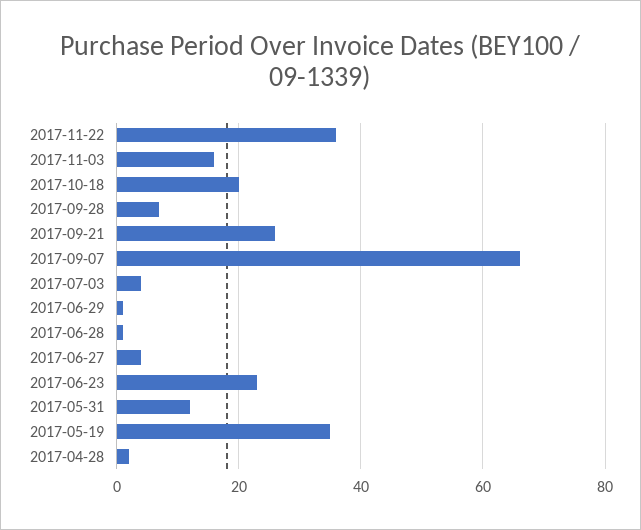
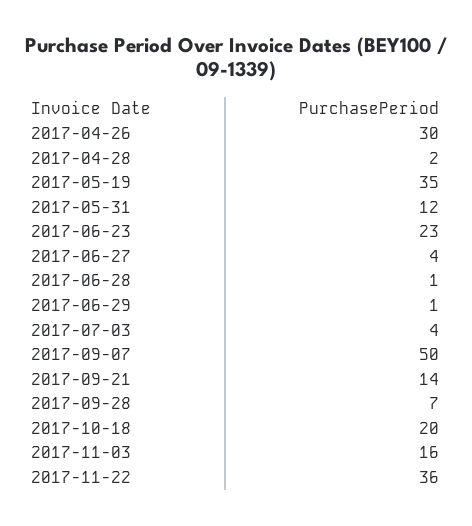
  {
    "2017-11-22": 36,
    "2017-11-03": 16,
    "2017-10-18": 20,
    "2017-09-28": 7,
-   "2017-09-21": 25,
+   "2017-09-21": 14,
-   "2017-09-07": 65,
+   "2017-09-07": 50,
    "2017-07-03": 4,
    "2017-06-29": 1,
    "2017-06-28": 1,
    "2017-06-27": 4,
    "2017-06-23": 23,
    "2017-05-31": 12,
    "2017-05-19": 35,
-   "2017-04-28": 2
+   "2017-04-28": 2,
+   "2017-04-26": 30
  }

